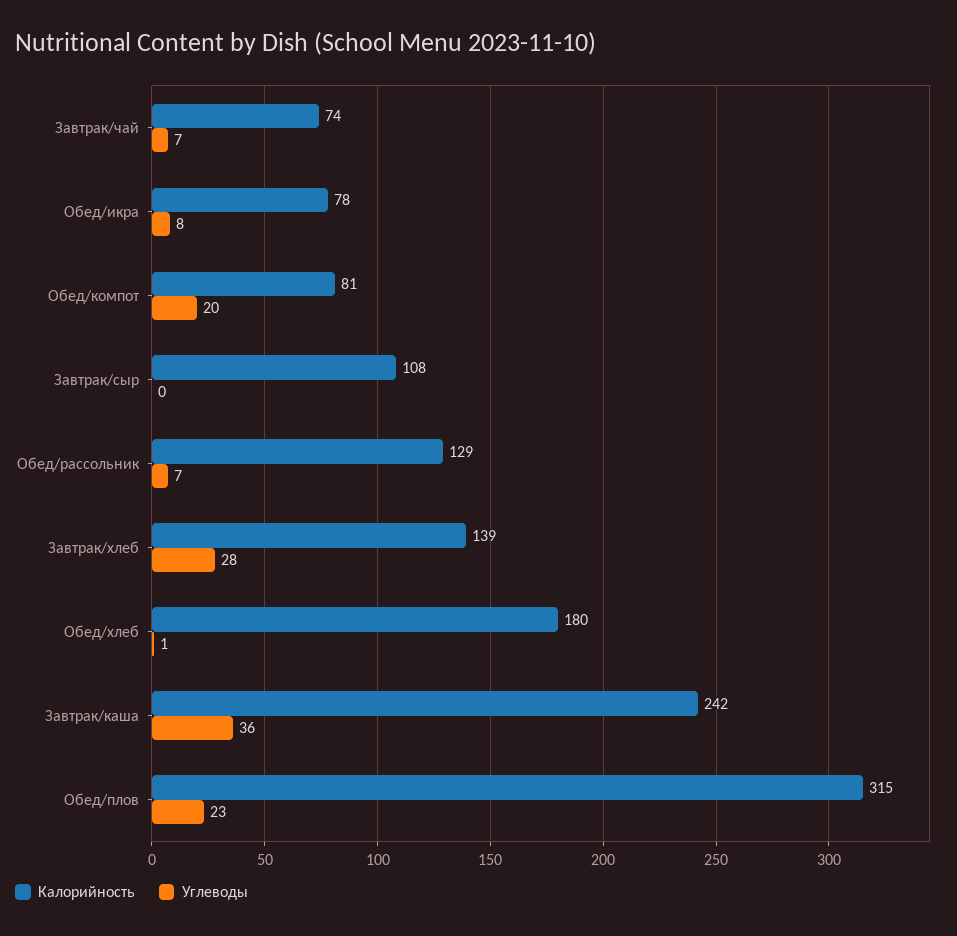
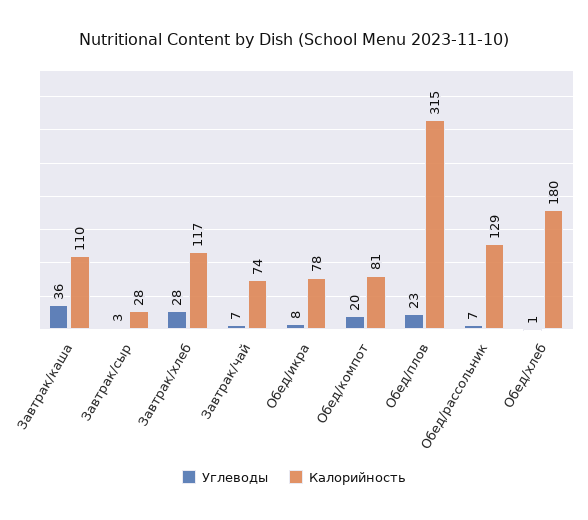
  {
    "Калорийность": {
      "Завтрак/чай": 74,
      "Обед/икра": 78,
      "Обед/компот": 81,
-     "Завтрак/сыр": 108,
+     "Завтрак/сыр": 28,
      "Обед/рассольник": 129,
-     "Завтрак/хлеб": 139,
+     "Завтрак/хлеб": 117,
      "Обед/хлеб": 180,
-     "Завтрак/каша": 242,
+     "Завтрак/каша": 110,
      "Обед/плов": 315
    },
    "Углеводы": {
      "Завтрак/чай": 7,
      "Обед/икра": 8,
      "Обед/компот": 20,
-     "Завтрак/сыр": 0,
+     "Завтрак/сыр": 3,
      "Обед/рассольник": 7,
      "Завтрак/хлеб": 28,
      "Обед/хлеб": 1,
      "Завтрак/каша": 36,
      "Обед/плов": 23
    }
  }

